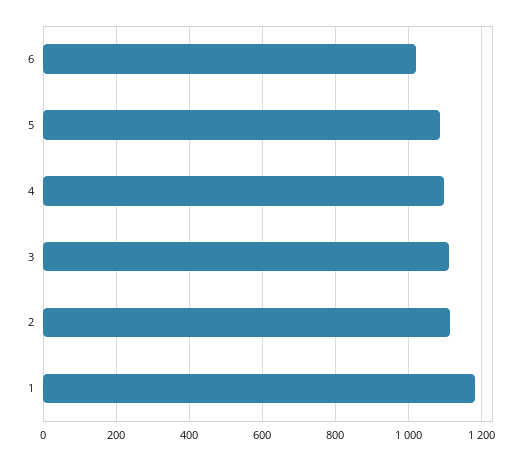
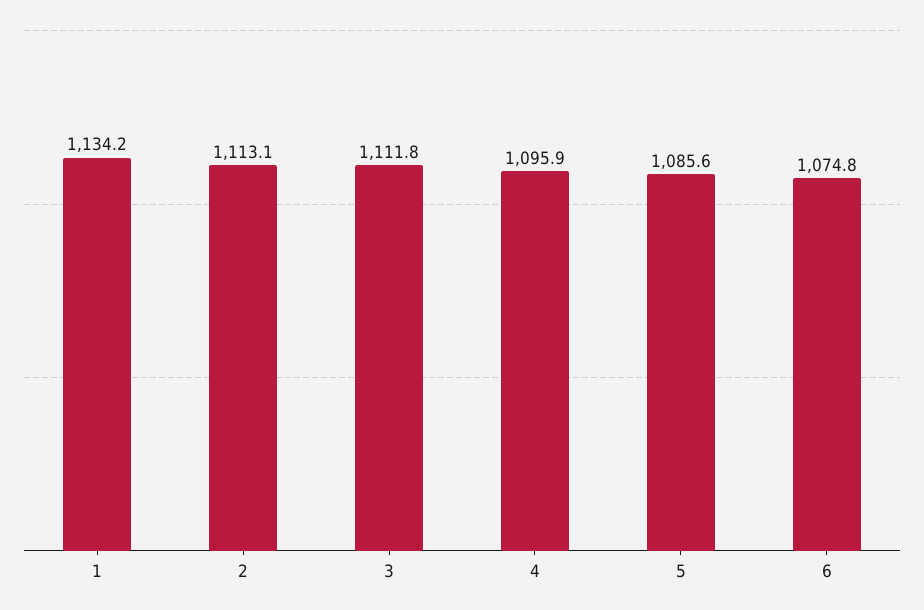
  {
-   "6": 1020,
+   "6": 1074.8,
    "5": 1085.6,
    "4": 1095.9,
    "3": 1111.8,
    "2": 1113.1,
-   "1": 1180
+   "1": 1134.2
  }

